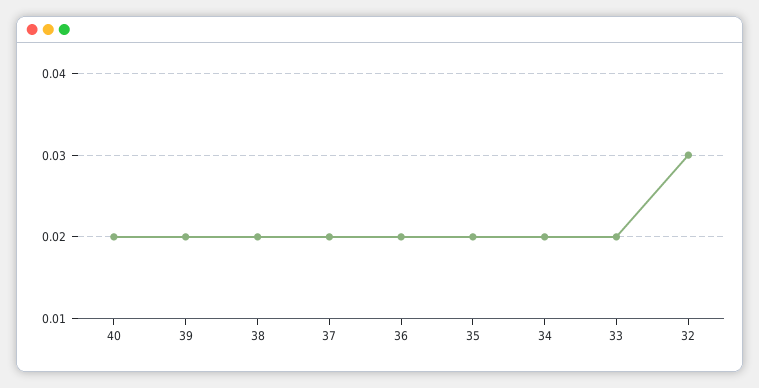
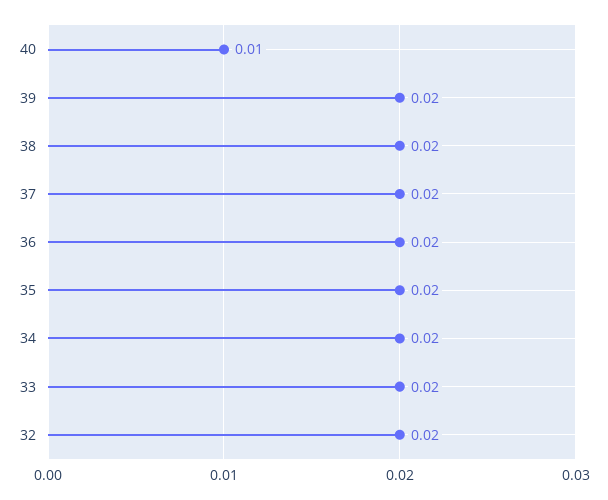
  {
-   "40": 0.02,
+   "40": 0.01,
    "39": 0.02,
    "38": 0.02,
    "37": 0.02,
    "36": 0.02,
    "35": 0.02,
    "34": 0.02,
    "33": 0.02,
-   "32": 0.03
+   "32": 0.02
  }

